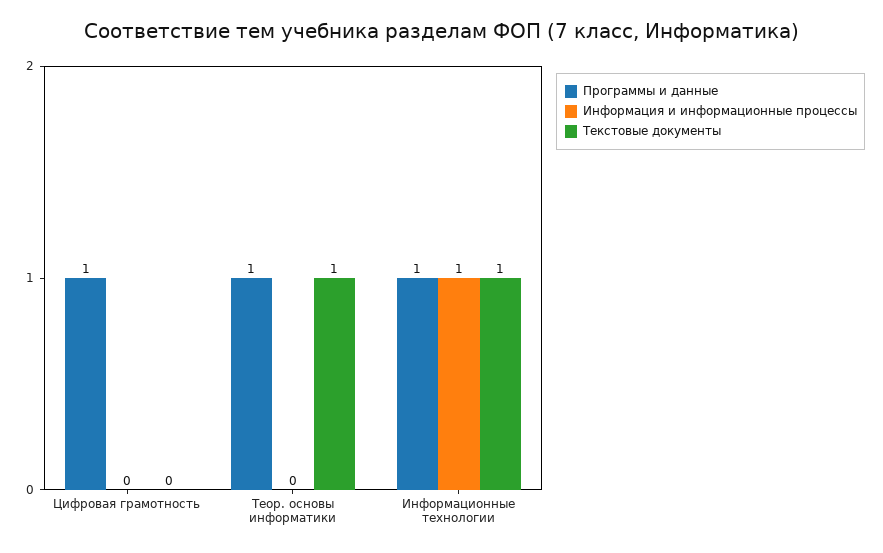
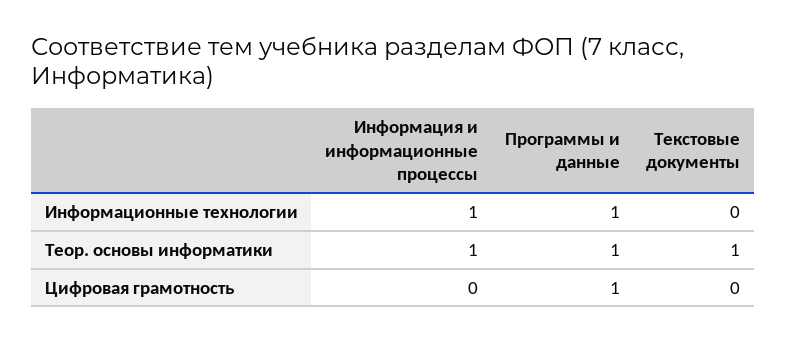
  {
    "Программы и данные": {
      "Цифровая грамотность": 1,
      "Теор. основы информатики": 1,
      "Информационные технологии": 1
    },
    "Информация и информационные процессы": {
      "Цифровая грамотность": 0,
-     "Теор. основы информатики": 0,
+     "Теор. основы информатики": 1,
      "Информационные технологии": 1
    },
    "Текстовые документы": {
      "Цифровая грамотность": 0,
      "Теор. основы информатики": 1,
-     "Информационные технологии": 1
+     "Информационные технологии": 0
    }
  }

